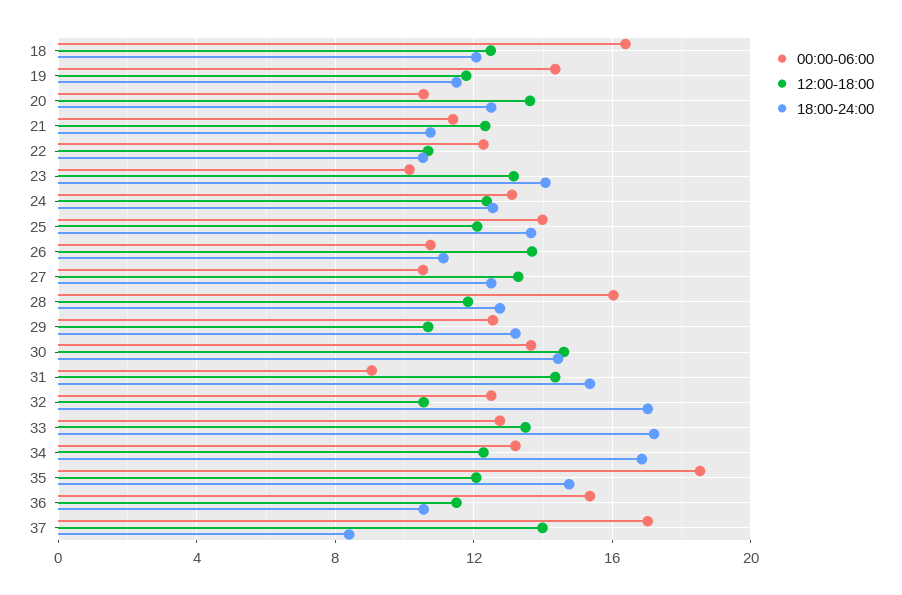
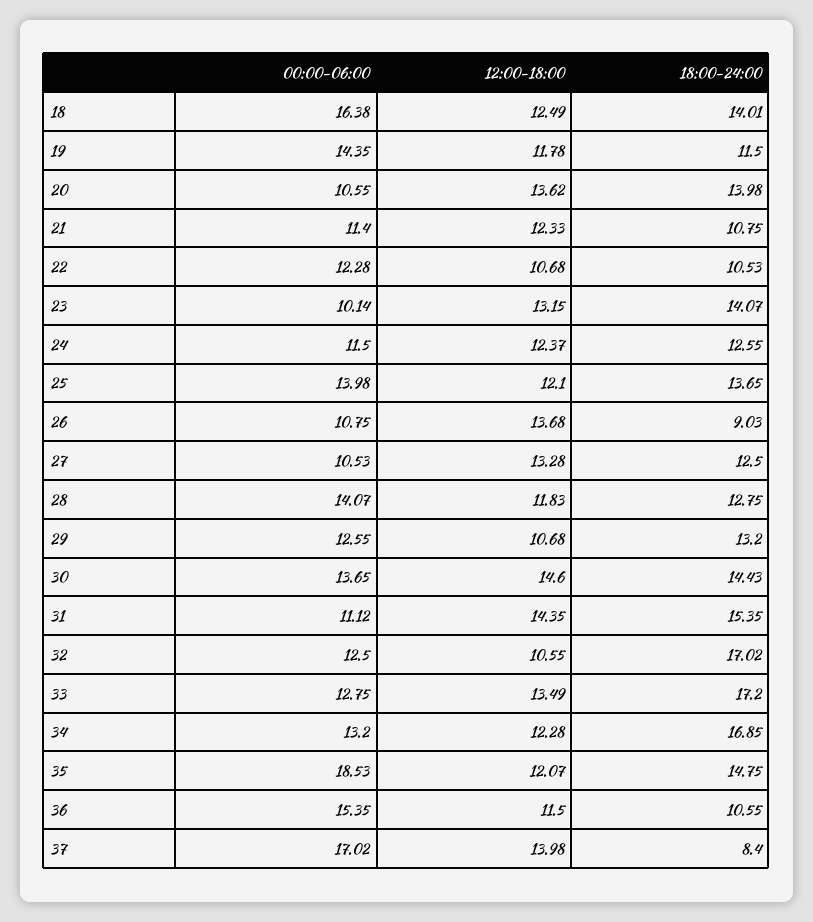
  {
    "00:00-06:00": {
      "18": 16.38,
      "19": 14.35,
      "20": 10.55,
      "21": 11.4,
      "22": 12.28,
      "23": 10.14,
-     "24": 13,
+     "24": 11.5,
      "25": 13.98,
      "26": 10.75,
      "27": 10.53,
-     "28": 16,
+     "28": 14.07,
      "29": 12.55,
      "30": 13.65,
-     "31": 9,
+     "31": 11.12,
      "32": 12.5,
      "33": 12.75,
      "34": 13.2,
      "35": 18.53,
      "36": 15.35,
      "37": 17.02
    },
    "12:00-18:00": {
      "18": 12.49,
      "19": 11.78,
      "20": 13.62,
      "21": 12.33,
      "22": 10.68,
      "23": 13.15,
      "24": 12.37,
      "25": 12.1,
      "26": 13.68,
      "27": 13.28,
      "28": 11.83,
      "29": 10.68,
      "30": 14.6,
      "31": 14.35,
      "32": 10.55,
      "33": 13.49,
      "34": 12.28,
      "35": 12.07,
      "36": 11.5,
      "37": 13.98
    },
    "18:00-24:00": {
-     "18": 12,
+     "18": 14.01,
      "19": 11.5,
-     "20": 12.5,
+     "20": 13.98,
      "21": 10.75,
      "22": 10.53,
      "23": 14.07,
      "24": 12.55,
      "25": 13.65,
-     "26": 11,
+     "26": 9.03,
      "27": 12.5,
      "28": 12.75,
      "29": 13.2,
      "30": 14.43,
      "31": 15.35,
      "32": 17.02,
      "33": 17.2,
      "34": 16.85,
      "35": 14.75,
      "36": 10.55,
      "37": 8.4
    }
  }

